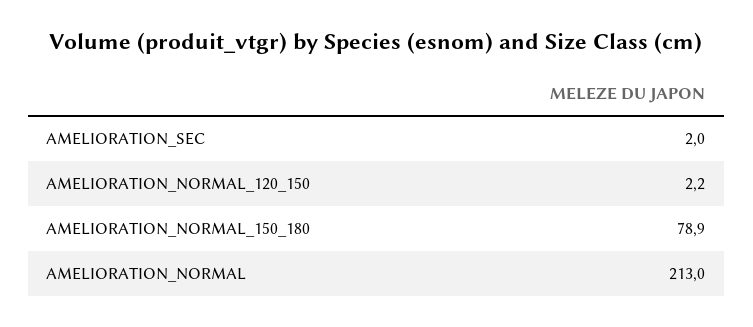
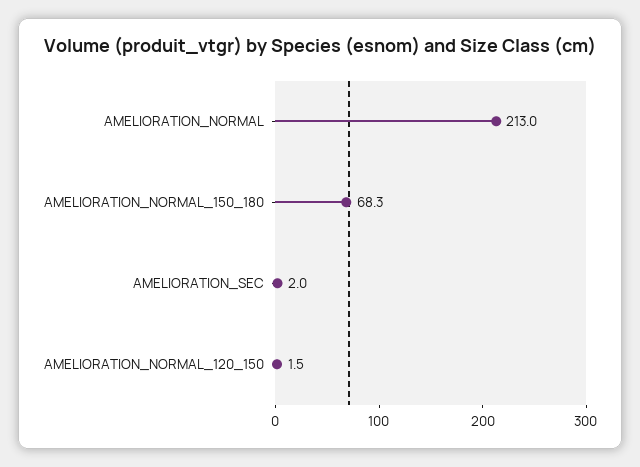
  {
    "AMELIORATION_SEC": 2,
-   "AMELIORATION_NORMAL_120_150": 2.2,
+   "AMELIORATION_NORMAL_120_150": 1.5,
-   "AMELIORATION_NORMAL_150_180": 78.9,
+   "AMELIORATION_NORMAL_150_180": 68.3,
    "AMELIORATION_NORMAL": 213
  }

